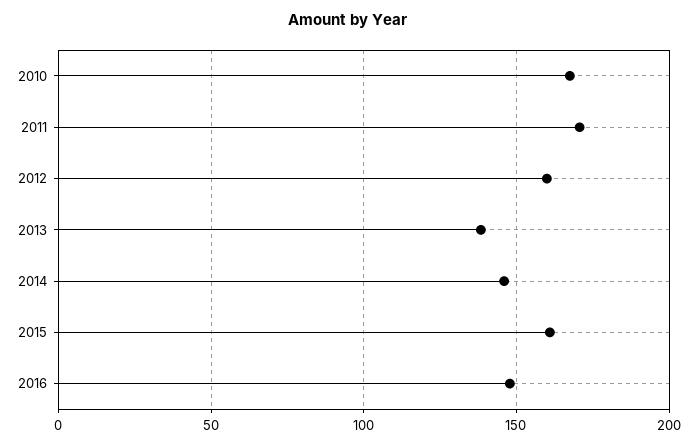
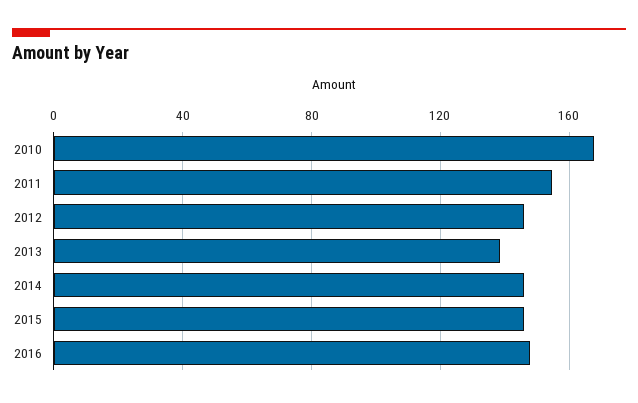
  {
    "2010": 170,
-   "2011": 170,
+   "2011": 155,
-   "2012": 160,
+   "2012": 145,
    "2013": 140,
    "2014": 145,
-   "2015": 160,
+   "2015": 145,
    "2016": 150
  }

